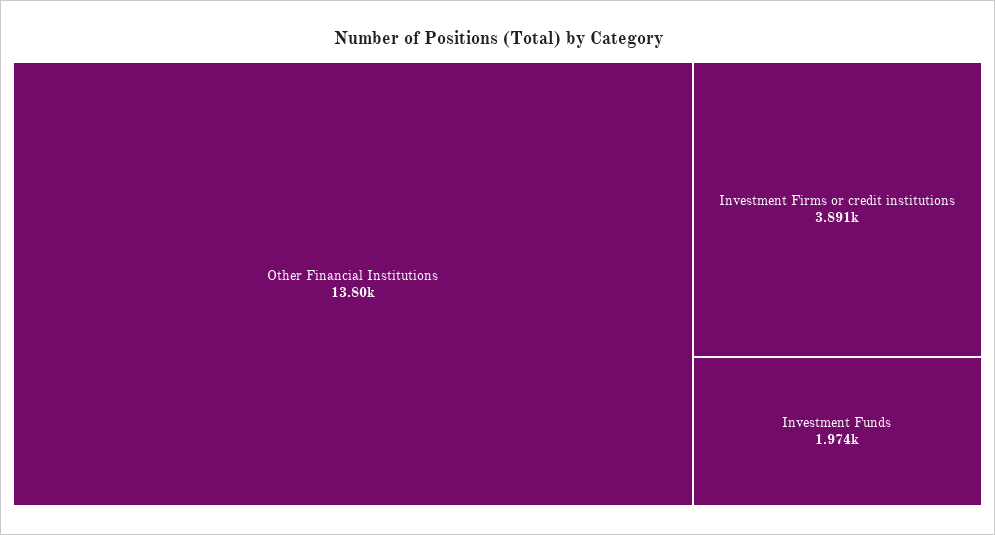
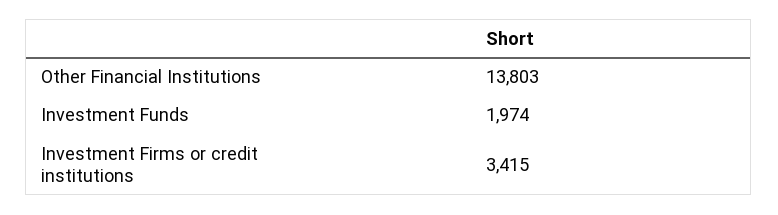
  {
    "Other Financial Institutions": 13803,
-   "Investment Firms or credit institutions": 3891,
+   "Investment Firms or credit institutions": 3415,
    "Investment Funds": 1974
  }

